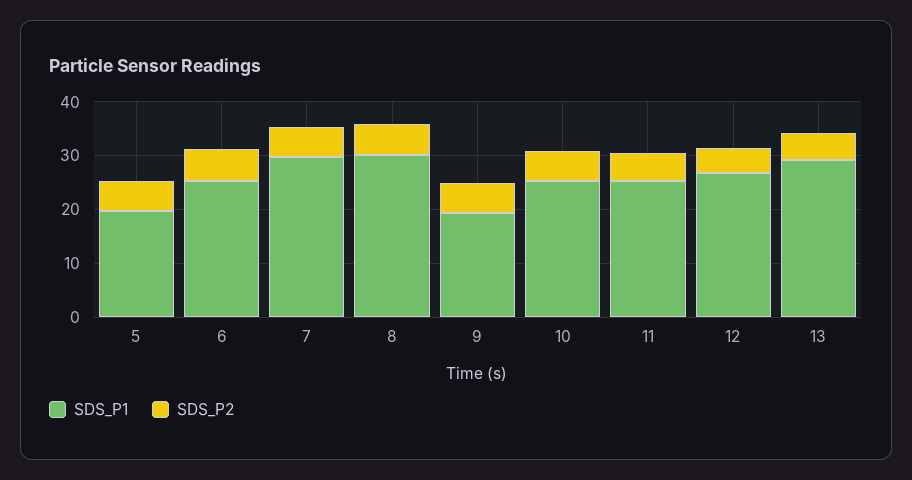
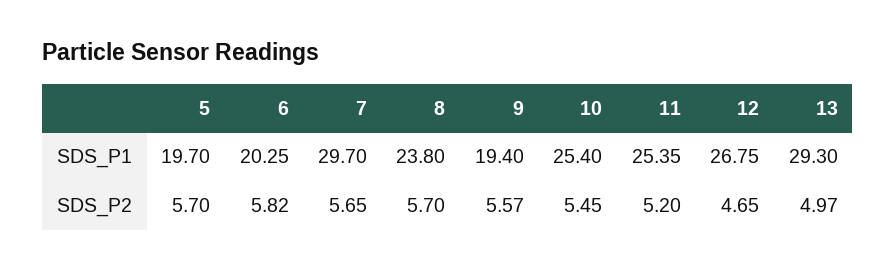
  {
    "SDS_P1": {
      "5": 19.7,
-     "6": 26,
+     "6": 20.25,
      "7": 29.7,
-     "8": 30,
+     "8": 23.8,
      "9": 19.4,
      "10": 25.4,
      "11": 25.35,
      "12": 26.75,
      "13": 29.3
    },
    "SDS_P2": {
      "5": 5.7,
      "6": 5.82,
      "7": 5.65,
      "8": 5.7,
      "9": 5.57,
      "10": 5.45,
      "11": 5.2,
      "12": 4.65,
      "13": 4.97
    }
  }

